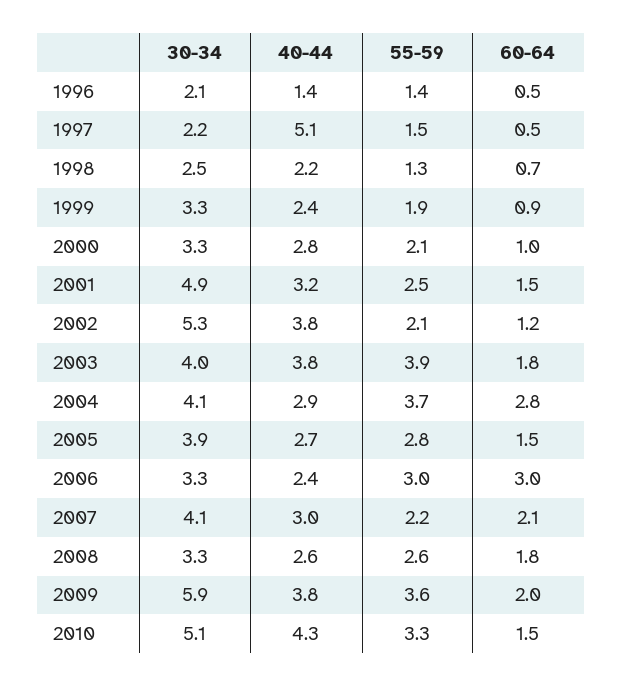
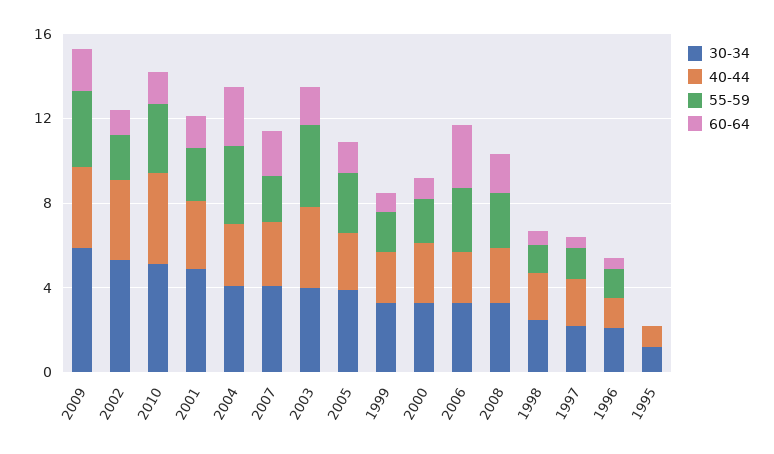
  {
    "30-34": {
      "1996": 2.1,
      "1997": 2.2,
      "1998": 2.5,
      "1999": 3.3,
      "2000": 3.3,
      "2001": 4.9,
      "2002": 5.3,
      "2003": 4,
      "2004": 4.1,
      "2005": 3.9,
      "2006": 3.3,
      "2007": 4.1,
      "2008": 3.3,
      "2009": 5.9,
-     "2010": 5.1
+     "2010": 5.1,
+     "1995": 1
    },
    "40-44": {
      "1996": 1.4,
-     "1997": 5.1,
+     "1997": 2,
      "1998": 2.2,
      "1999": 2.4,
      "2000": 2.8,
      "2001": 3.2,
      "2002": 3.8,
      "2003": 3.8,
      "2004": 2.9,
      "2005": 2.7,
      "2006": 2.4,
      "2007": 3,
      "2008": 2.6,
      "2009": 3.8,
-     "2010": 4.3
+     "2010": 4.3,
+     "1995": 1
    },
    "55-59": {
      "1996": 1.4,
      "1997": 1.5,
      "1998": 1.3,
      "1999": 1.9,
      "2000": 2.1,
      "2001": 2.5,
      "2002": 2.1,
      "2003": 3.9,
      "2004": 3.7,
      "2005": 2.8,
      "2006": 3,
      "2007": 2.2,
      "2008": 2.6,
      "2009": 3.6,
-     "2010": 3.3
+     "2010": 3.3,
+     "1995": 0
    },
    "60-64": {
      "1996": 0.5,
      "1997": 0.5,
      "1998": 0.7,
      "1999": 0.9,
      "2000": 1,
      "2001": 1.5,
      "2002": 1.2,
      "2003": 1.8,
      "2004": 2.8,
      "2005": 1.5,
      "2006": 3,
      "2007": 2.1,
      "2008": 1.8,
      "2009": 2,
-     "2010": 1.5
+     "2010": 1.5,
+     "1995": 0
    }
  }

